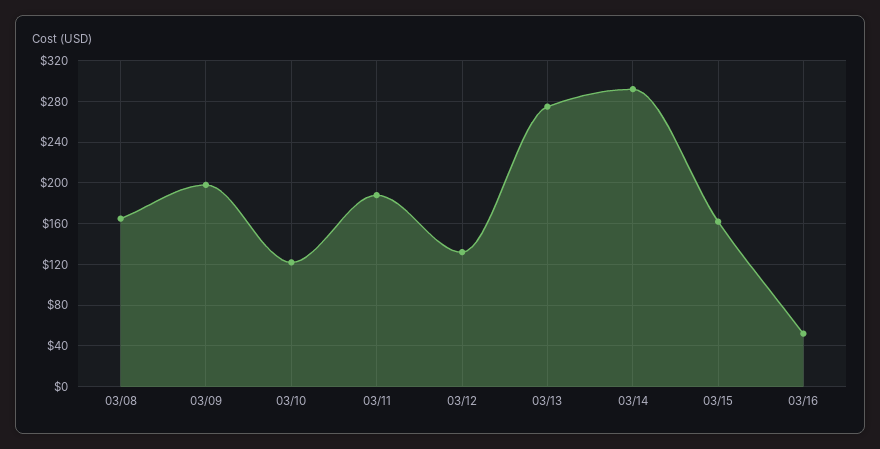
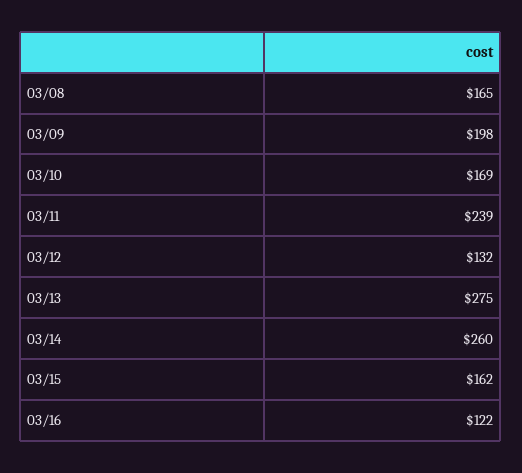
  {
    "03/08": 165,
    "03/09": 198,
-   "03/10": 120,
+   "03/10": 169,
-   "03/11": 190,
+   "03/11": 239,
    "03/12": 132,
    "03/13": 275,
-   "03/14": 290,
+   "03/14": 260,
    "03/15": 162,
-   "03/16": 50
+   "03/16": 122
  }

